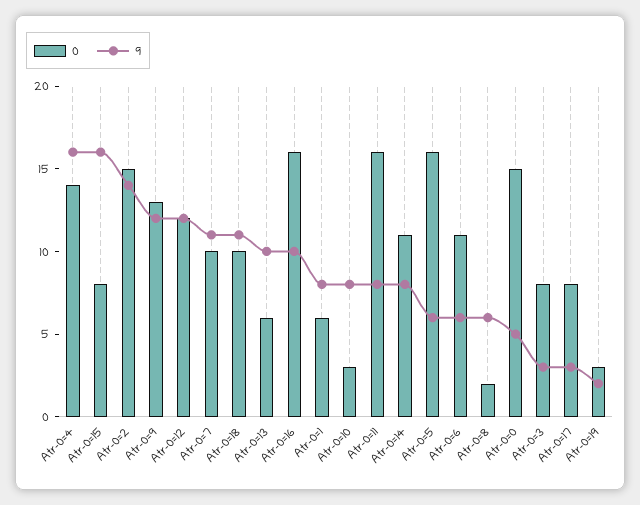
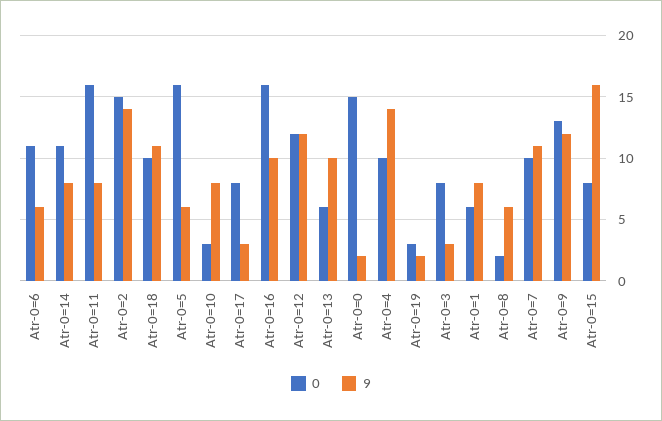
  {
    "0": {
-     "Atr-0=4": 14,
+     "Atr-0=4": 10,
      "Atr-0=15": 8,
      "Atr-0=2": 15,
      "Atr-0=9": 13,
      "Atr-0=12": 12,
      "Atr-0=7": 10,
      "Atr-0=18": 10,
      "Atr-0=13": 6,
      "Atr-0=16": 16,
      "Atr-0=1": 6,
      "Atr-0=10": 3,
      "Atr-0=11": 16,
      "Atr-0=14": 11,
      "Atr-0=5": 16,
      "Atr-0=6": 11,
      "Atr-0=8": 2,
      "Atr-0=0": 15,
      "Atr-0=3": 8,
      "Atr-0=17": 8,
      "Atr-0=19": 3
    },
    "9": {
-     "Atr-0=4": 16,
+     "Atr-0=4": 14,
      "Atr-0=15": 16,
      "Atr-0=2": 14,
      "Atr-0=9": 12,
      "Atr-0=12": 12,
      "Atr-0=7": 11,
      "Atr-0=18": 11,
      "Atr-0=13": 10,
      "Atr-0=16": 10,
      "Atr-0=1": 8,
      "Atr-0=10": 8,
      "Atr-0=11": 8,
      "Atr-0=14": 8,
      "Atr-0=5": 6,
      "Atr-0=6": 6,
      "Atr-0=8": 6,
-     "Atr-0=0": 5,
+     "Atr-0=0": 2,
      "Atr-0=3": 3,
      "Atr-0=17": 3,
      "Atr-0=19": 2
    }
  }

